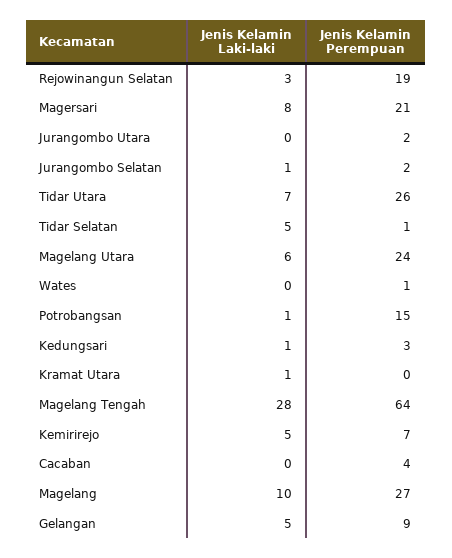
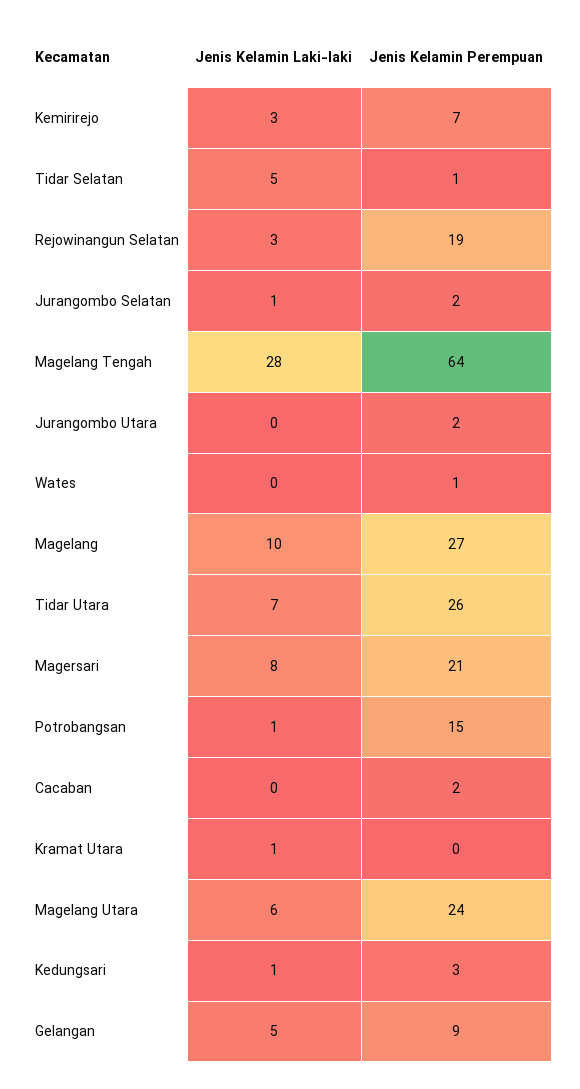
  {
    "Jenis Kelamin Laki-laki": {
      "Rejowinangun Selatan": 3,
      "Magersari": 8,
      "Jurangombo Utara": 0,
      "Jurangombo Selatan": 1,
      "Tidar Utara": 7,
      "Tidar Selatan": 5,
      "Magelang Utara": 6,
      "Wates": 0,
      "Potrobangsan": 1,
      "Kedungsari": 1,
      "Kramat Utara": 1,
      "Magelang Tengah": 28,
-     "Kemirirejo": 5,
+     "Kemirirejo": 3,
      "Cacaban": 0,
      "Magelang": 10,
      "Gelangan": 5
    },
    "Jenis Kelamin Perempuan": {
      "Rejowinangun Selatan": 19,
      "Magersari": 21,
      "Jurangombo Utara": 2,
      "Jurangombo Selatan": 2,
      "Tidar Utara": 26,
      "Tidar Selatan": 1,
      "Magelang Utara": 24,
      "Wates": 1,
      "Potrobangsan": 15,
      "Kedungsari": 3,
      "Kramat Utara": 0,
      "Magelang Tengah": 64,
      "Kemirirejo": 7,
-     "Cacaban": 4,
+     "Cacaban": 2,
      "Magelang": 27,
      "Gelangan": 9
    }
  }

